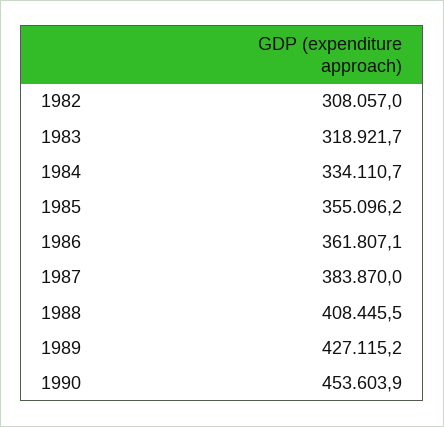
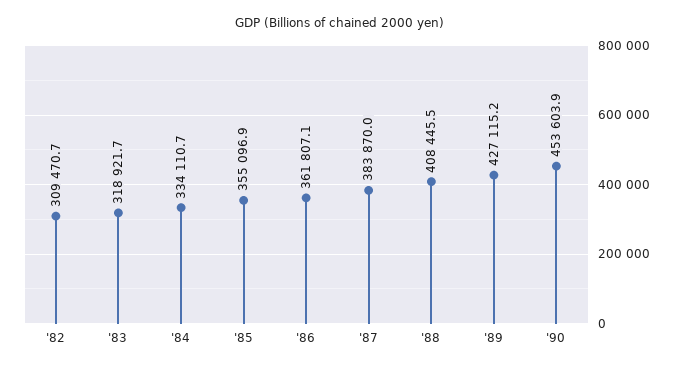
  {
-   "1982": 308057,
+   "1982": 309470.7,
    "1983": 318921.7,
    "1984": 334110.7,
-   "1985": 355096.2,
+   "1985": 355096.9,
    "1986": 361807.1,
    "1987": 383870,
    "1988": 408445.5,
    "1989": 427115.2,
    "1990": 453603.9
  }

